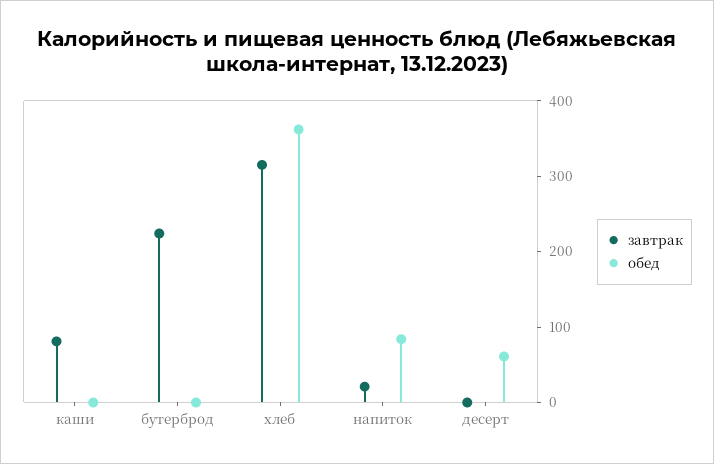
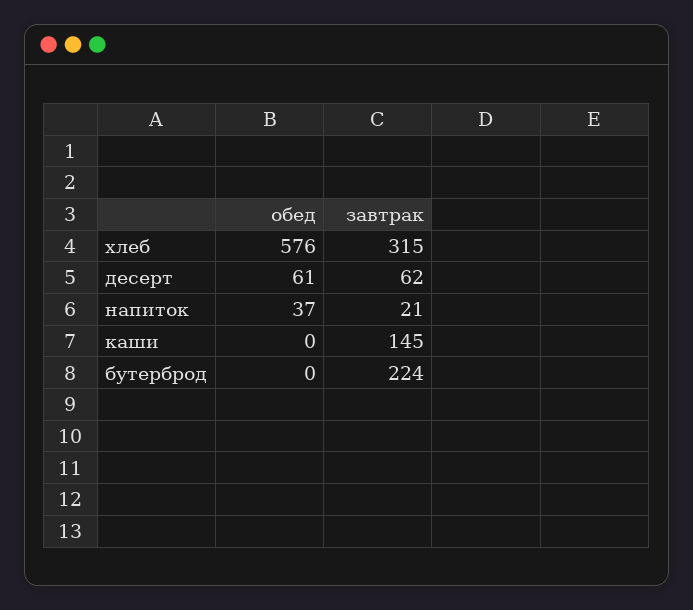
  {
    "завтрак": {
-     "каши": 80,
+     "каши": 145,
      "бутерброд": 224,
      "хлеб": 315,
      "напиток": 21,
-     "десерт": 0
+     "десерт": 62
    },
    "обед": {
      "каши": 0,
      "бутерброд": 0,
-     "хлеб": 360,
+     "хлеб": 576,
-     "напиток": 80,
+     "напиток": 37,
      "десерт": 61
    }
  }

